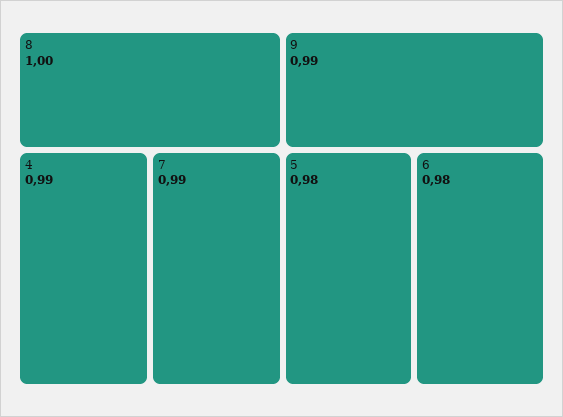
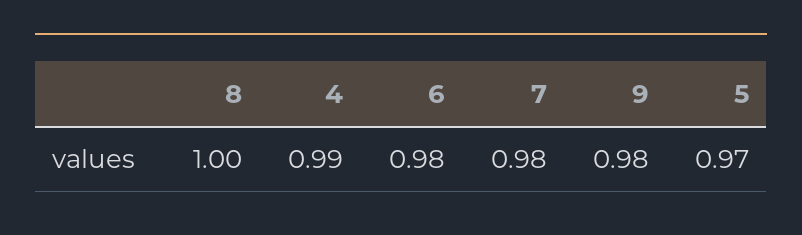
  {
    "8": 1,
    "4": 0.99,
-   "7": 0.99,
+   "7": 0.98,
-   "9": 0.99,
+   "9": 0.98,
-   "5": 0.98,
+   "5": 0.97,
    "6": 0.98
  }

